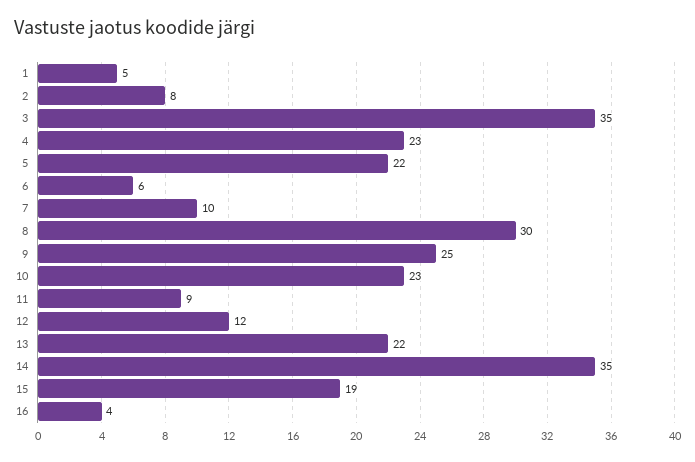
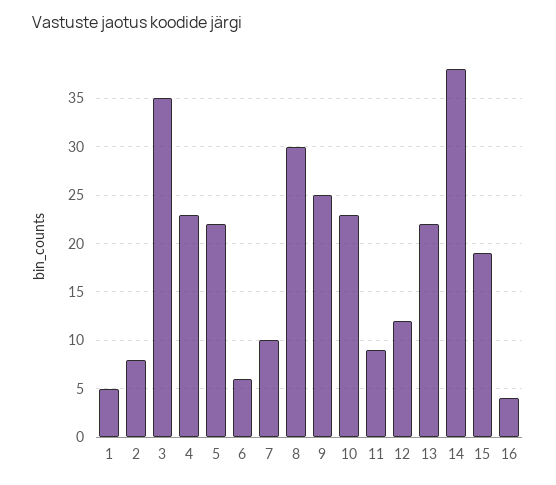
  {
    "1": 5,
    "2": 8,
    "3": 35,
    "4": 23,
    "5": 22,
    "6": 6,
    "7": 10,
    "8": 30,
    "9": 25,
    "10": 23,
    "11": 9,
    "12": 12,
    "13": 22,
-   "14": 35,
+   "14": 38,
    "15": 19,
    "16": 4
  }

